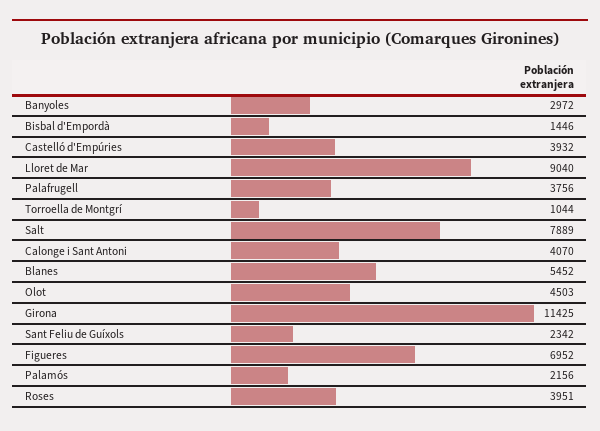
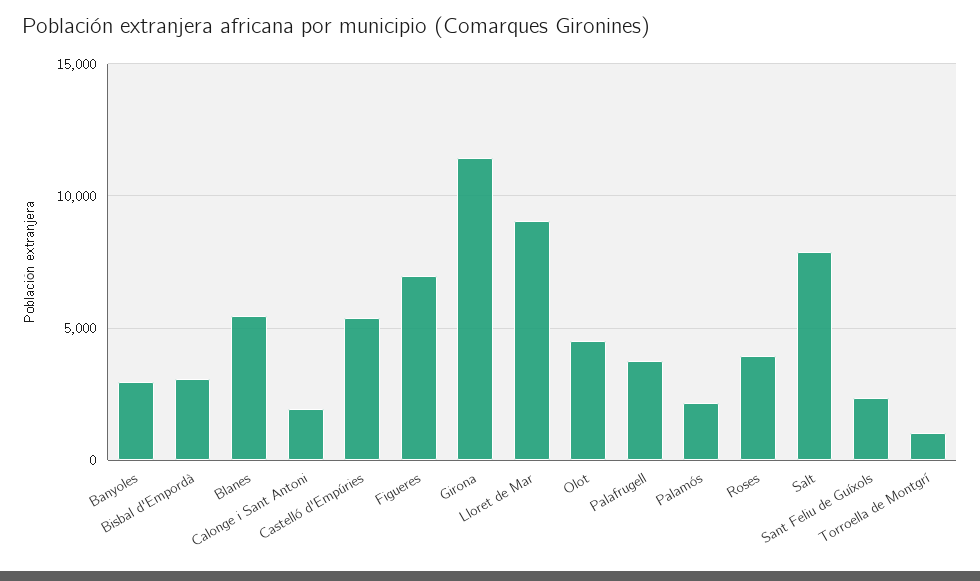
  {
    "Banyoles": 2972,
-   "Bisbal d'Empordà": 1446,
+   "Bisbal d'Empordà": 3000,
-   "Castelló d'Empúries": 3932,
+   "Castelló d'Empúries": 5500,
    "Lloret de Mar": 9040,
    "Palafrugell": 3756,
    "Torroella de Montgrí": 1044,
    "Salt": 7889,
-   "Calonge i Sant Antoni": 4070,
+   "Calonge i Sant Antoni": 2000,
    "Blanes": 5452,
    "Olot": 4503,
    "Girona": 11425,
    "Sant Feliu de Guíxols": 2342,
    "Figueres": 6952,
    "Palamós": 2156,
    "Roses": 3951
  }

